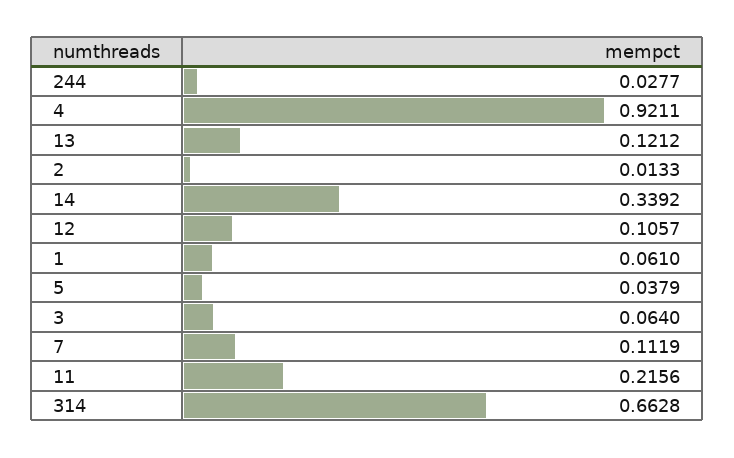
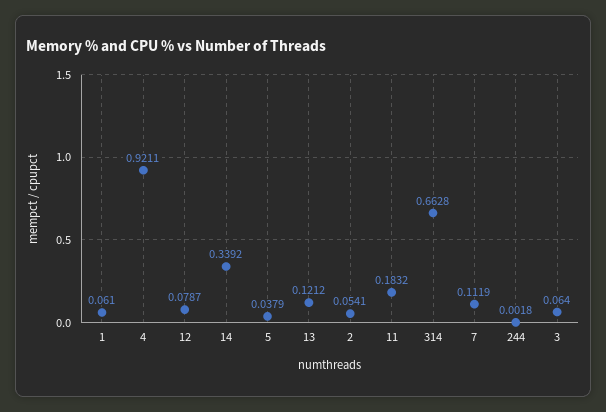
  {
-   "244": 0.0277,
+   "244": 0.0018,
    "4": 0.9211,
    "13": 0.1212,
-   "2": 0.0133,
+   "2": 0.0541,
    "14": 0.3392,
-   "12": 0.1057,
+   "12": 0.0787,
    "1": 0.061,
    "5": 0.0379,
    "3": 0.064,
    "7": 0.1119,
-   "11": 0.2156,
+   "11": 0.1832,
    "314": 0.6628
  }

